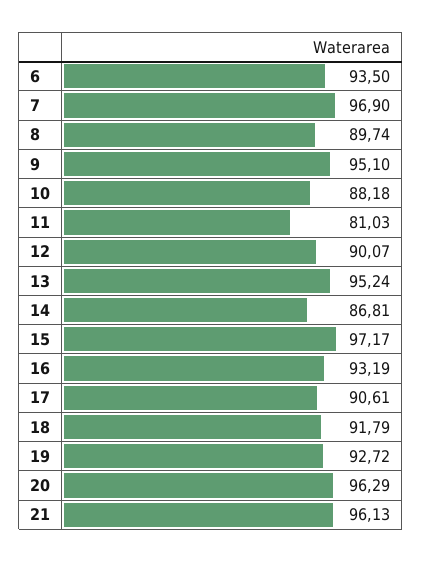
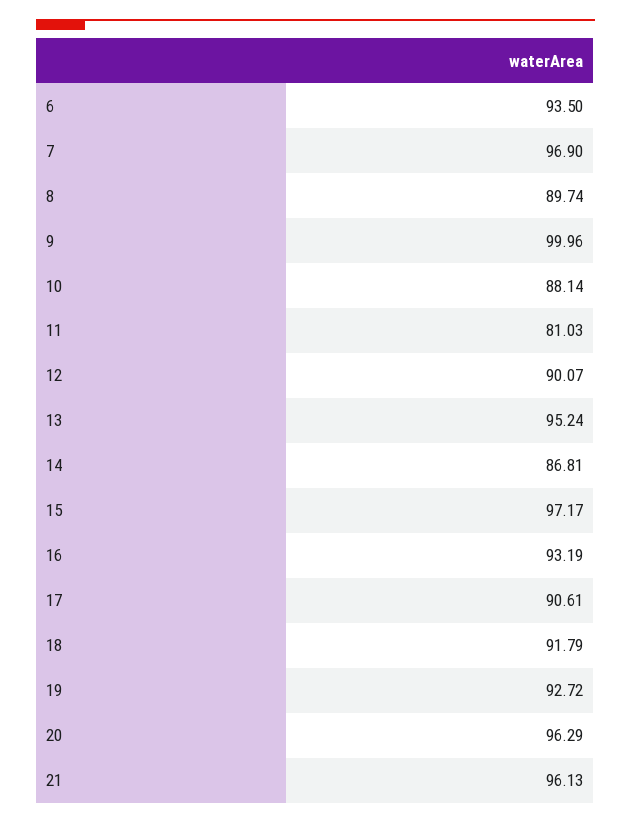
  {
    "6": 93.5,
    "7": 96.9,
    "8": 89.74,
-   "9": 95.1,
+   "9": 99.96,
-   "10": 88.18,
+   "10": 88.14,
    "11": 81.03,
    "12": 90.07,
    "13": 95.24,
    "14": 86.81,
    "15": 97.17,
    "16": 93.19,
    "17": 90.61,
    "18": 91.79,
    "19": 92.72,
    "20": 96.29,
    "21": 96.13
  }

